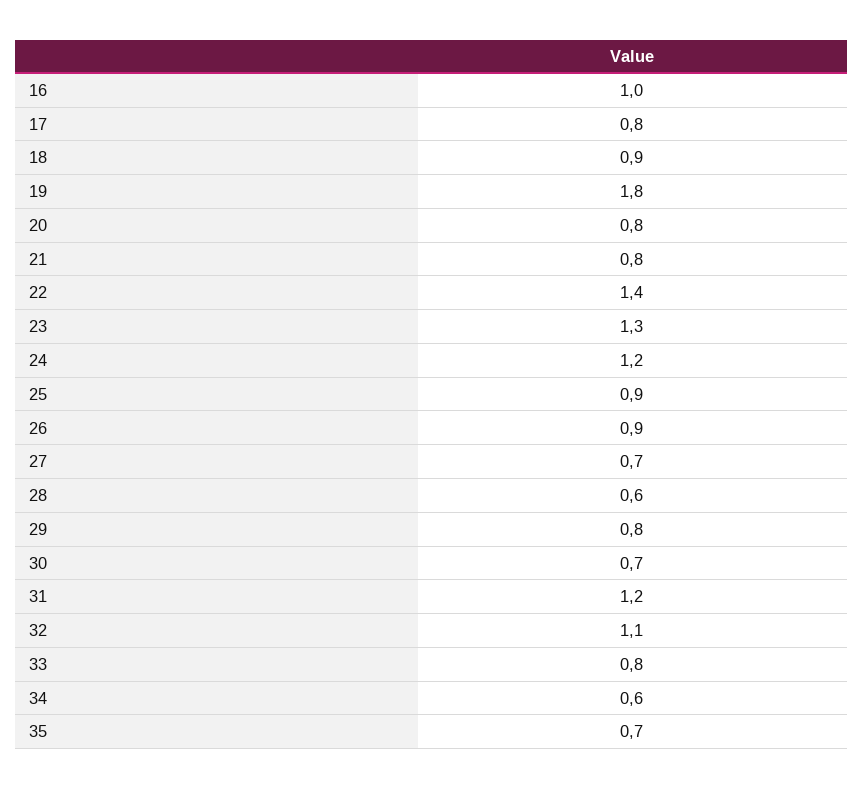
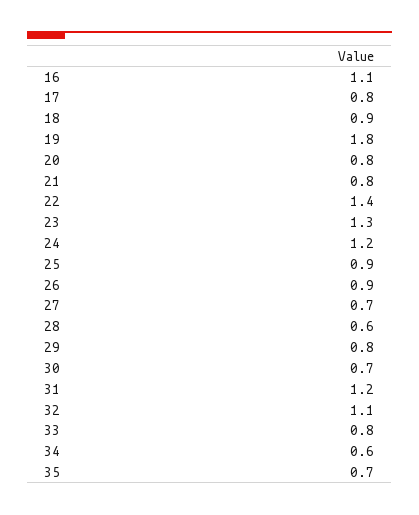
  {
-   "16": 1,
+   "16": 1.1,
    "17": 0.8,
    "18": 0.9,
    "19": 1.8,
    "20": 0.8,
    "21": 0.8,
    "22": 1.4,
    "23": 1.3,
    "24": 1.2,
    "25": 0.9,
    "26": 0.9,
    "27": 0.7,
    "28": 0.6,
    "29": 0.8,
    "30": 0.7,
    "31": 1.2,
    "32": 1.1,
    "33": 0.8,
    "34": 0.6,
    "35": 0.7
  }

